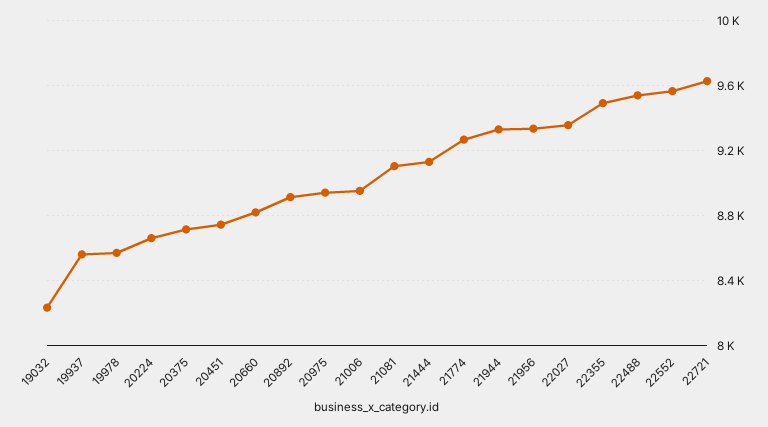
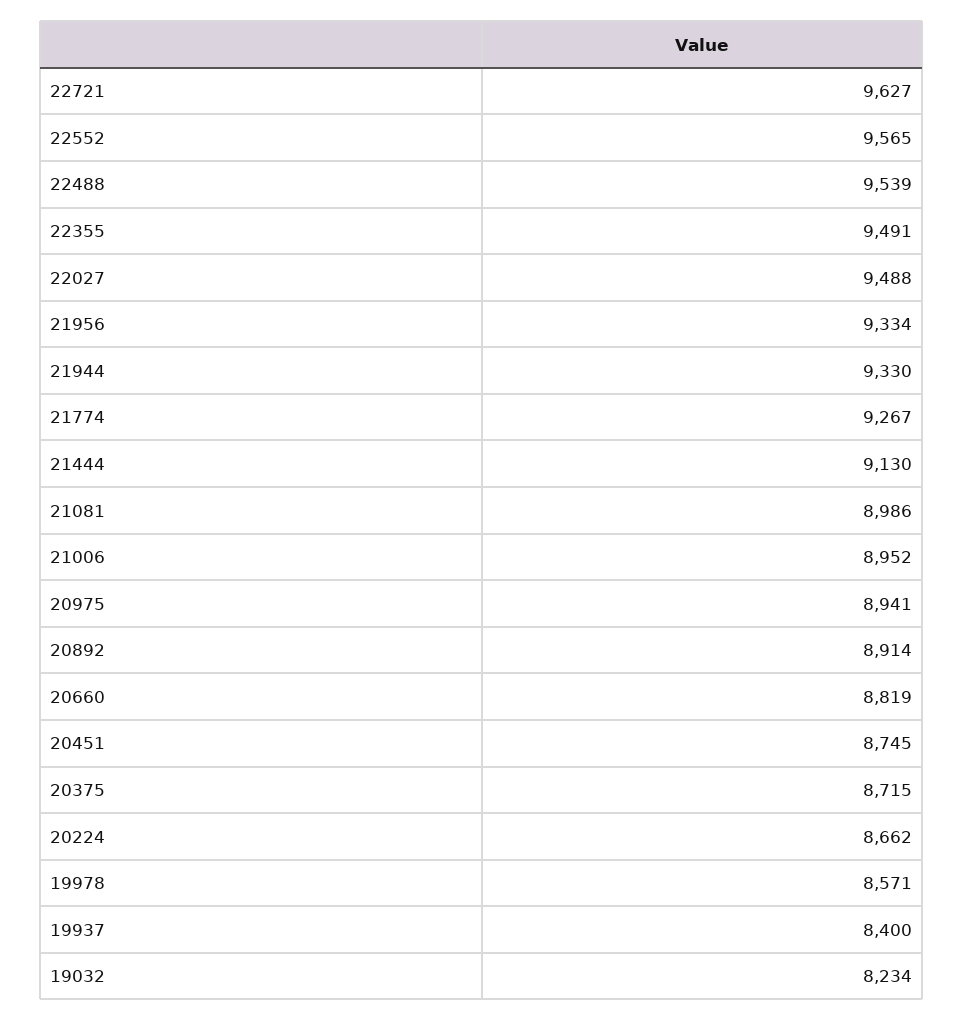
  {
    "19032": 8234,
-   "19937": 8550,
+   "19937": 8400,
    "19978": 8571,
    "20224": 8662,
    "20375": 8715,
    "20451": 8745,
    "20660": 8819,
    "20892": 8914,
    "20975": 8941,
    "21006": 8952,
-   "21081": 9100,
+   "21081": 8986,
    "21444": 9130,
    "21774": 9267,
    "21944": 9330,
    "21956": 9334,
-   "22027": 9350,
+   "22027": 9488,
    "22355": 9491,
    "22488": 9539,
    "22552": 9565,
    "22721": 9627
  }

